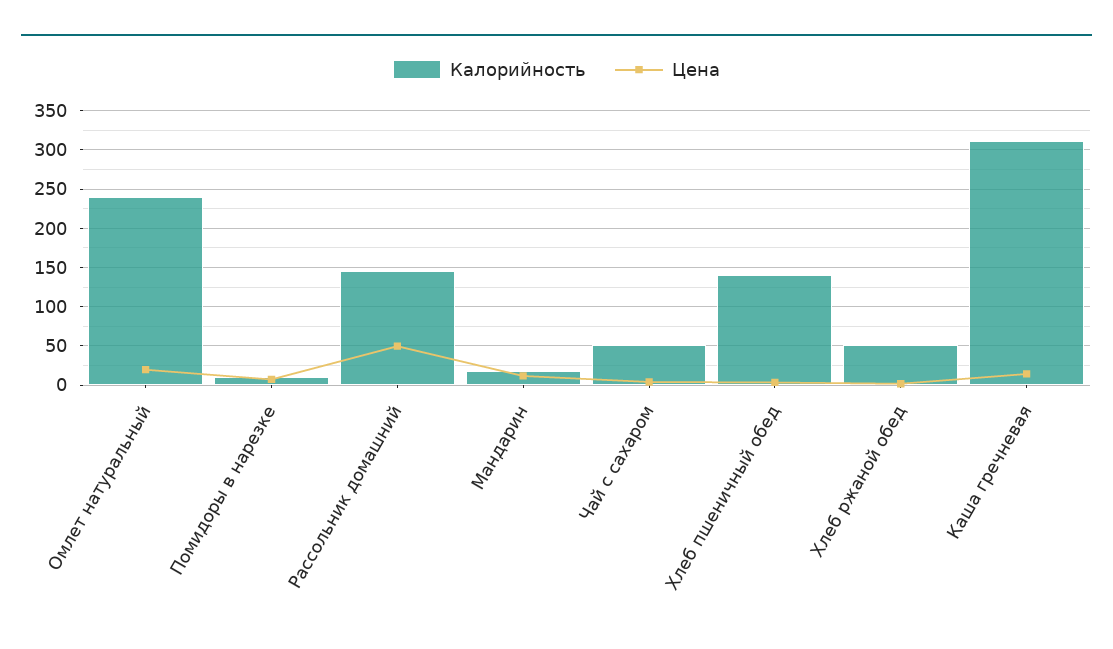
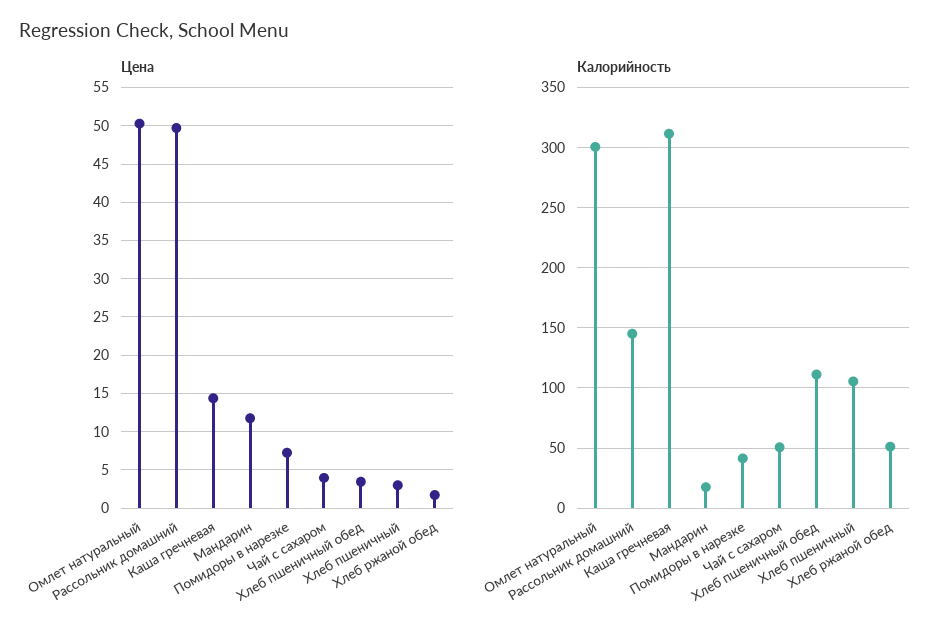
  {
    "Калорийность": {
-     "Омлет натуральный": 240,
+     "Омлет натуральный": 300,
-     "Помидоры в нарезке": 10,
+     "Помидоры в нарезке": 40,
      "Рассольник домашний": 145,
      "Мандарин": 20,
      "Чай с сахаром": 50,
-     "Хлеб пшеничный обед": 140,
+     "Хлеб пшеничный обед": 110,
      "Хлеб ржаной обед": 50,
-     "Каша гречневая": 310
+     "Каша гречневая": 310,
+     "Хлеб пшеничный": 105
    },
    "Цена": {
-     "Омлет натуральный": 20,
+     "Омлет натуральный": 50,
      "Помидоры в нарезке": 7,
      "Рассольник домашний": 50,
      "Мандарин": 12,
      "Чай с сахаром": 4,
      "Хлеб пшеничный обед": 3,
      "Хлеб ржаной обед": 2,
-     "Каша гречневая": 14
+     "Каша гречневая": 14,
+     "Хлеб пшеничный": 3
    }
  }

